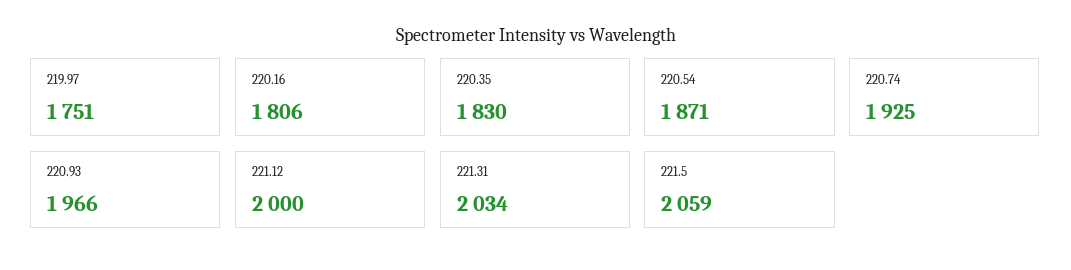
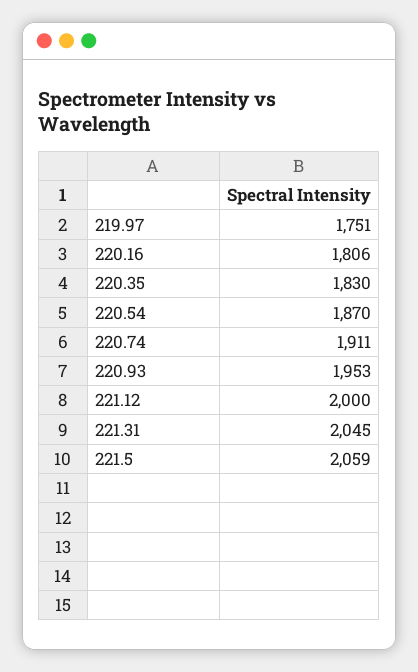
  {
    "219.97": 1751,
    "220.16": 1806,
    "220.35": 1830,
-   "220.54": 1871,
+   "220.54": 1870,
-   "220.74": 1925,
+   "220.74": 1911,
-   "220.93": 1966,
+   "220.93": 1953,
    "221.12": 2000,
-   "221.31": 2034,
+   "221.31": 2045,
    "221.5": 2059
  }

